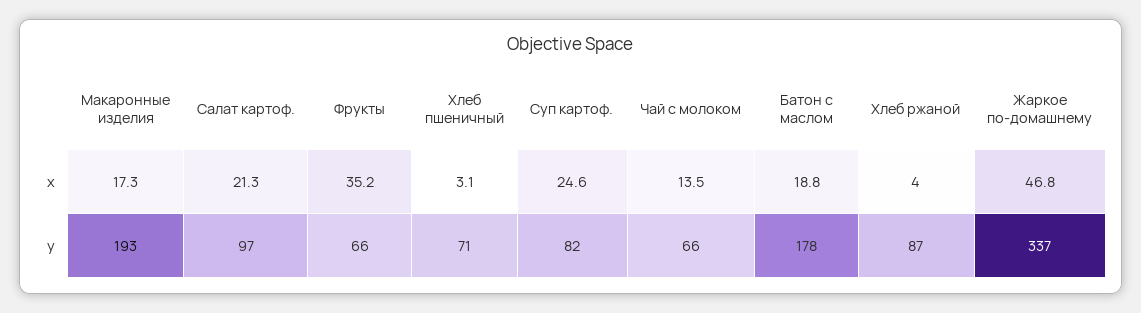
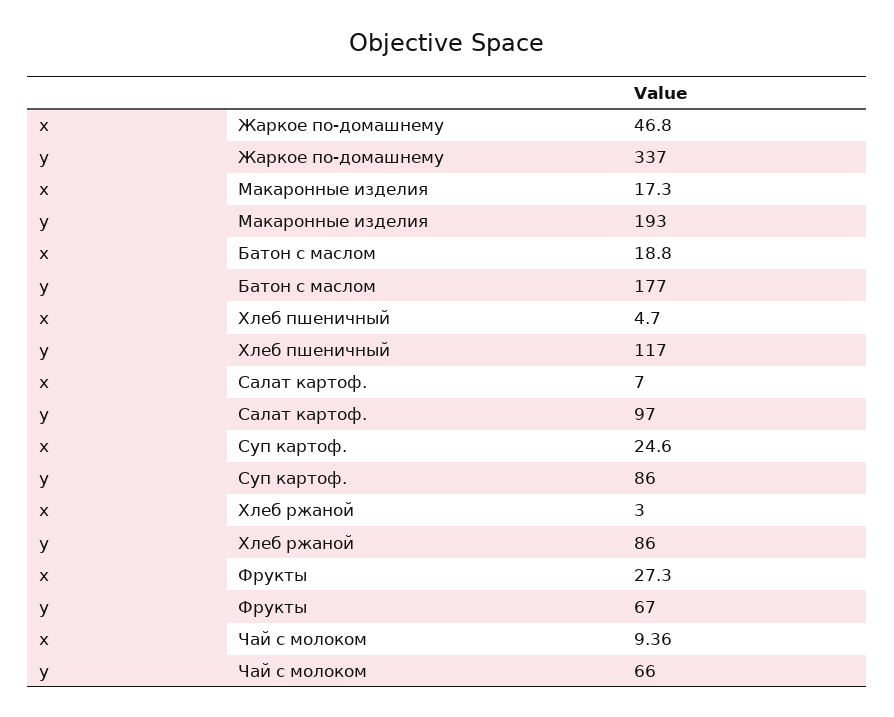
  {
    "Макаронные изделия": {
      "x": 17.3,
      "y": 193
    },
    "Салат картоф.": {
-     "x": 21.3,
+     "x": 7,
      "y": 97
    },
    "Фрукты": {
-     "x": 35.2,
+     "x": 27.3,
-     "y": 66
+     "y": 67
    },
    "Хлеб пшеничный": {
-     "x": 3.1,
+     "x": 4.7,
-     "y": 71
+     "y": 117
    },
    "Суп картоф.": {
      "x": 24.6,
-     "y": 82
+     "y": 86
    },
    "Чай с молоком": {
-     "x": 13.5,
+     "x": 9.36,
      "y": 66
    },
    "Батон с маслом": {
      "x": 18.8,
-     "y": 178
+     "y": 177
    },
    "Хлеб ржаной": {
-     "x": 4,
+     "x": 3,
-     "y": 87
+     "y": 86
    },
    "Жаркое по-домашнему": {
      "x": 46.8,
      "y": 337
    }
  }

